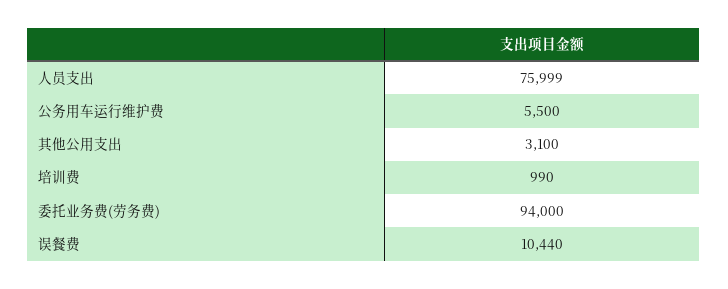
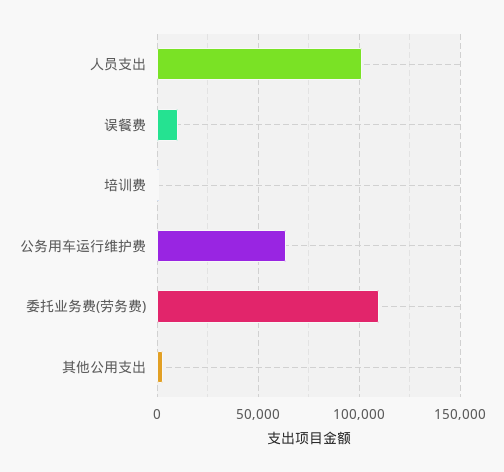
  {
-   "人员支出": 75999,
+   "人员支出": 100000,
-   "公务用车运行维护费": 5500,
+   "公务用车运行维护费": 65000,
    "其他公用支出": 3100,
    "培训费": 990,
-   "委托业务费(劳务费)": 94000,
+   "委托业务费(劳务费)": 110000,
    "误餐费": 10440
  }

